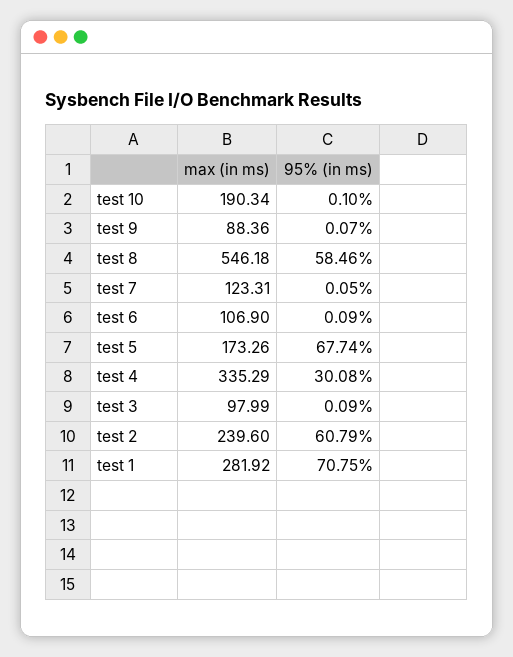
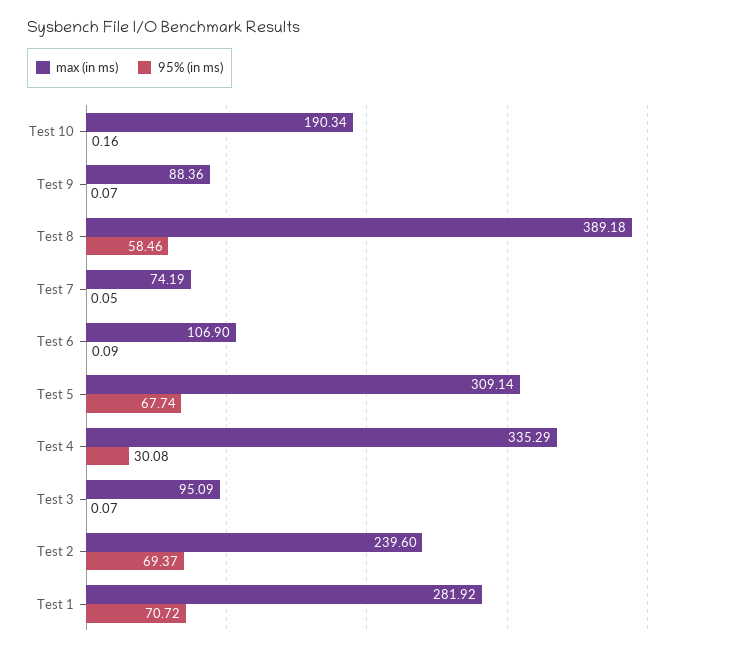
  {
    "max (in ms)": {
      "test 10": 190.34,
      "test 9": 88.36,
-     "test 8": 546.18,
+     "test 8": 389.18,
-     "test 7": 123.31,
+     "test 7": 74.19,
      "test 6": 106.9,
-     "test 5": 173.26,
+     "test 5": 309.14,
      "test 4": 335.29,
-     "test 3": 97.99,
+     "test 3": 95.09,
      "test 2": 239.6,
      "test 1": 281.92
    },
    "95% (in ms)": {
-     "test 10": 0.1,
+     "test 10": 0.16,
      "test 9": 0.07,
      "test 8": 58.46,
      "test 7": 0.05,
      "test 6": 0.09,
      "test 5": 67.74,
      "test 4": 30.08,
-     "test 3": 0.09,
+     "test 3": 0.07,
-     "test 2": 60.79,
+     "test 2": 69.37,
-     "test 1": 70.75
+     "test 1": 70.72
    }
  }

